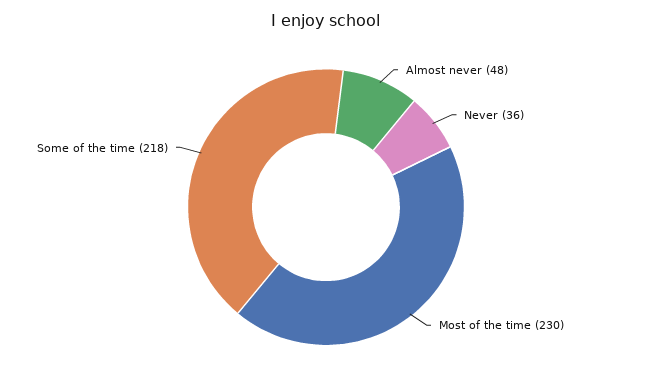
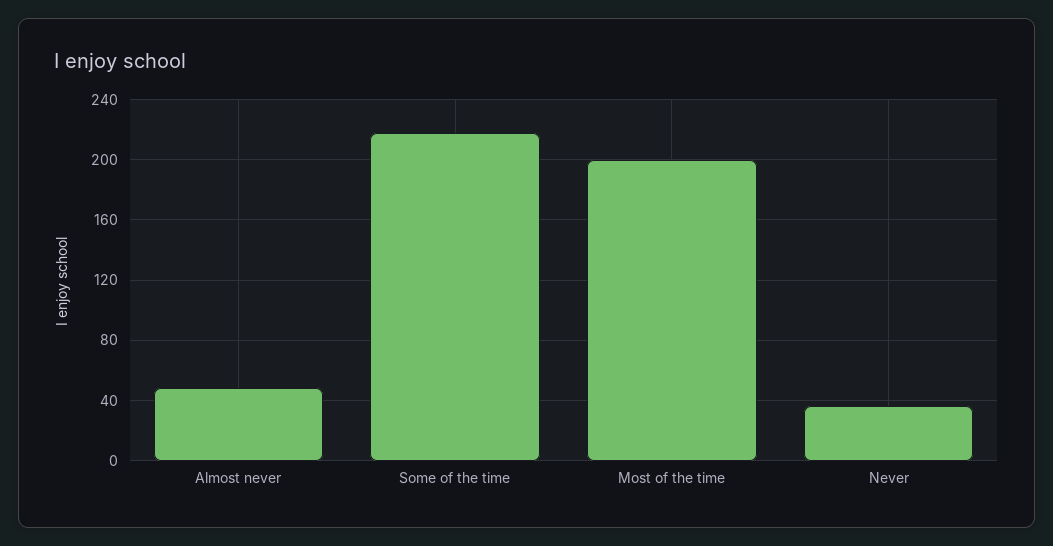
  {
    "Almost never": 48,
    "Never": 36,
-   "Most of the time": 230,
+   "Most of the time": 200,
    "Some of the time": 218
  }

